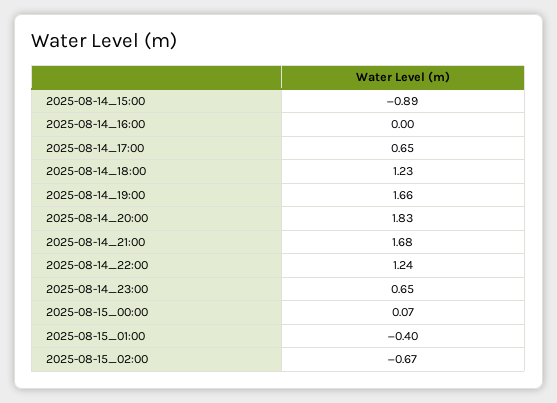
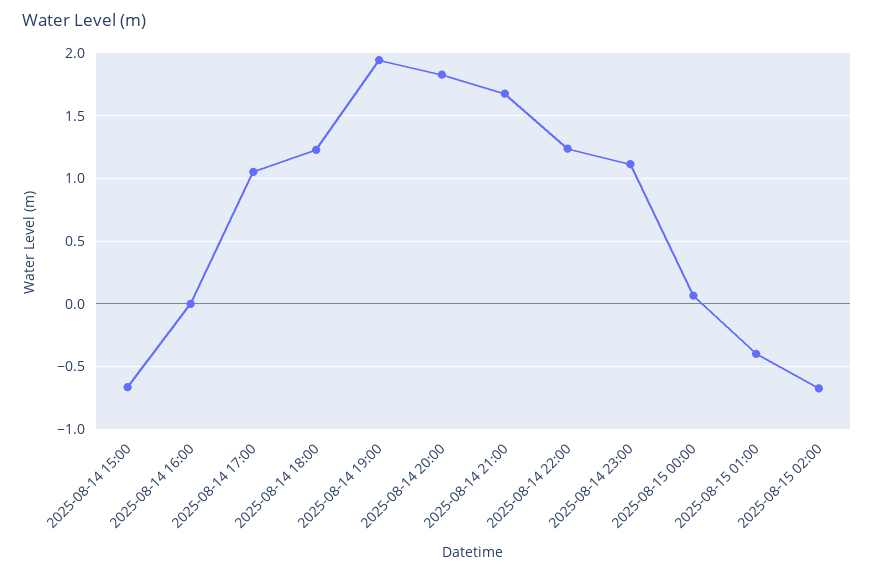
  {
-   "2025-08-14_15:00": -0.89,
+   "2025-08-14_15:00": -0.65,
    "2025-08-14_16:00": 0,
-   "2025-08-14_17:00": 0.65,
+   "2025-08-14_17:00": 1.05,
    "2025-08-14_18:00": 1.23,
-   "2025-08-14_19:00": 1.66,
+   "2025-08-14_19:00": 1.95,
    "2025-08-14_20:00": 1.83,
    "2025-08-14_21:00": 1.68,
    "2025-08-14_22:00": 1.24,
-   "2025-08-14_23:00": 0.65,
+   "2025-08-14_23:00": 1.1,
    "2025-08-15_00:00": 0.07,
    "2025-08-15_01:00": -0.4,
    "2025-08-15_02:00": -0.67
  }

